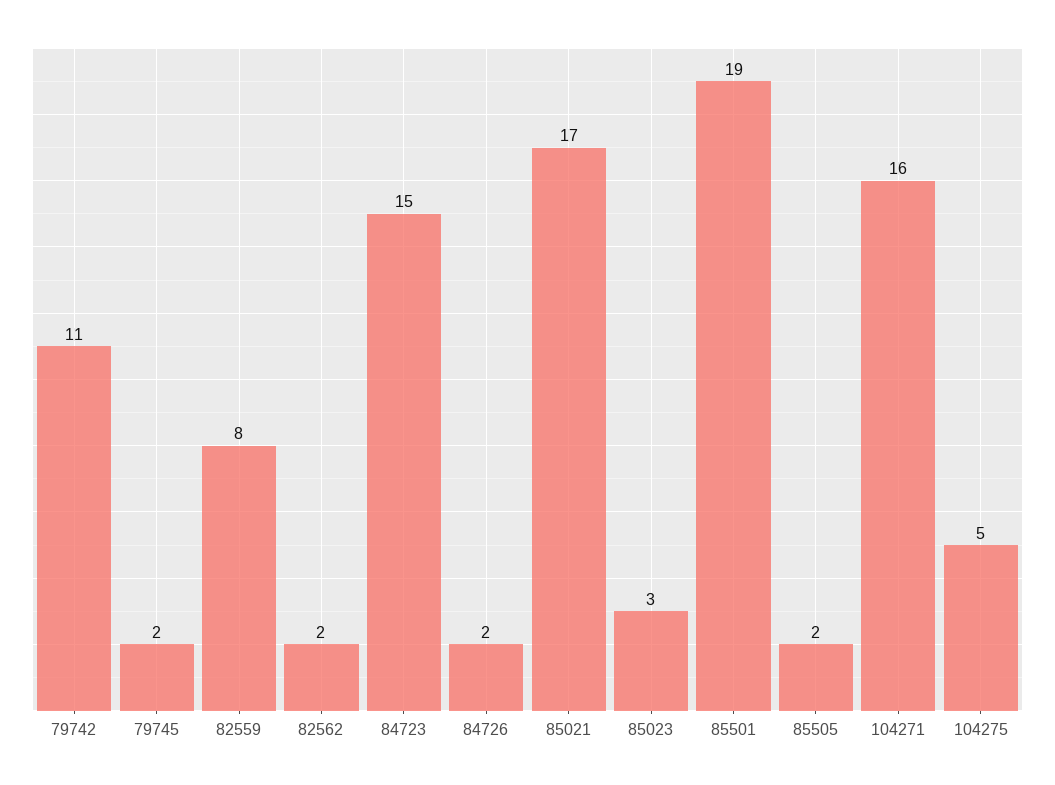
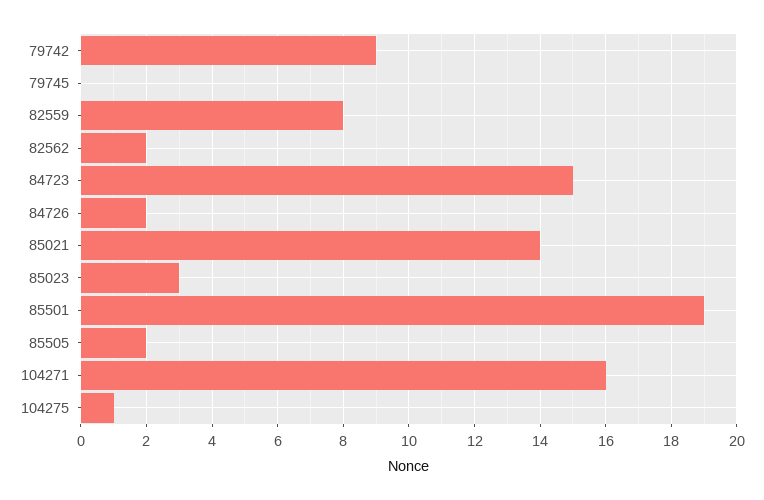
  {
-   "79742": 11,
+   "79742": 9,
-   "79745": 2,
+   "79745": 0,
    "82559": 8,
    "82562": 2,
    "84723": 15,
    "84726": 2,
-   "85021": 17,
+   "85021": 14,
    "85023": 3,
    "85501": 19,
    "85505": 2,
    "104271": 16,
-   "104275": 5
+   "104275": 1
  }

